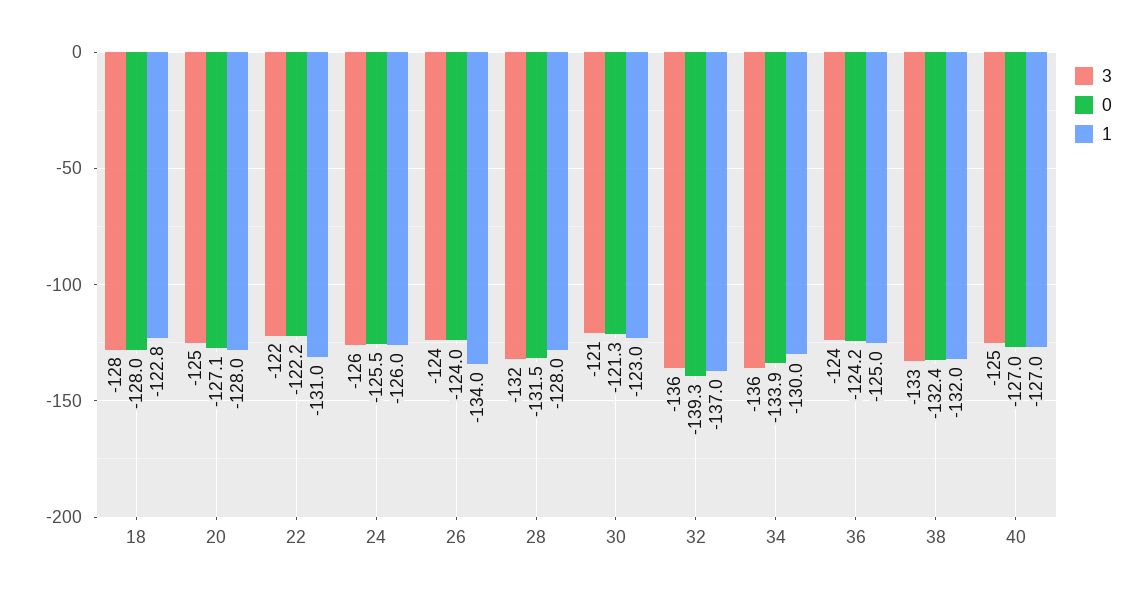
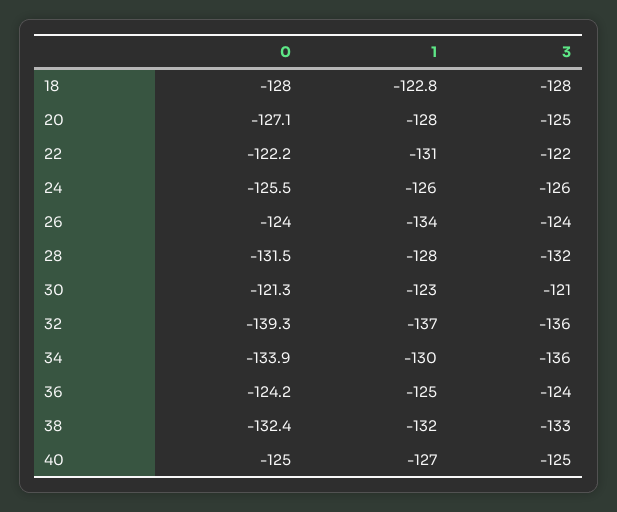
  {
    "3": {
      "18": -128,
      "20": -125,
      "22": -122,
      "24": -126,
      "26": -124,
      "28": -132,
      "30": -121,
      "32": -136,
      "34": -136,
      "36": -124,
      "38": -133,
      "40": -125
    },
    "0": {
      "18": -128,
      "20": -127.1,
      "22": -122.2,
      "24": -125.5,
      "26": -124,
      "28": -131.5,
      "30": -121.3,
      "32": -139.3,
      "34": -133.9,
      "36": -124.2,
      "38": -132.4,
-     "40": -127
+     "40": -125
    },
    "1": {
      "18": -122.8,
      "20": -128,
      "22": -131,
      "24": -126,
      "26": -134,
      "28": -128,
      "30": -123,
      "32": -137,
      "34": -130,
      "36": -125,
      "38": -132,
      "40": -127
    }
  }

